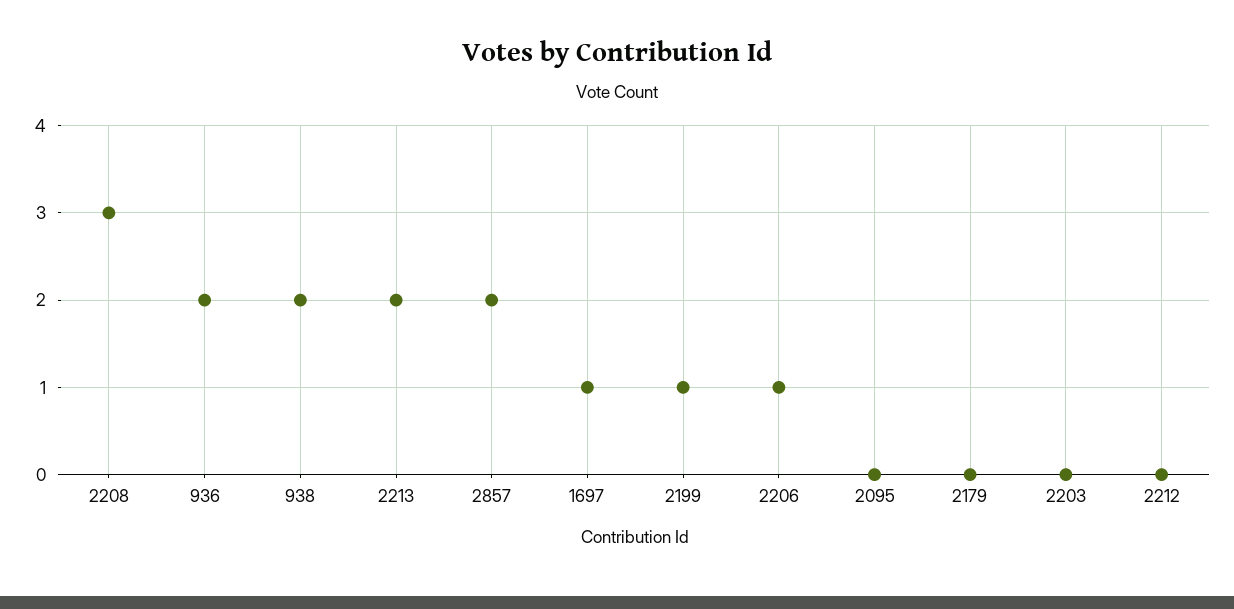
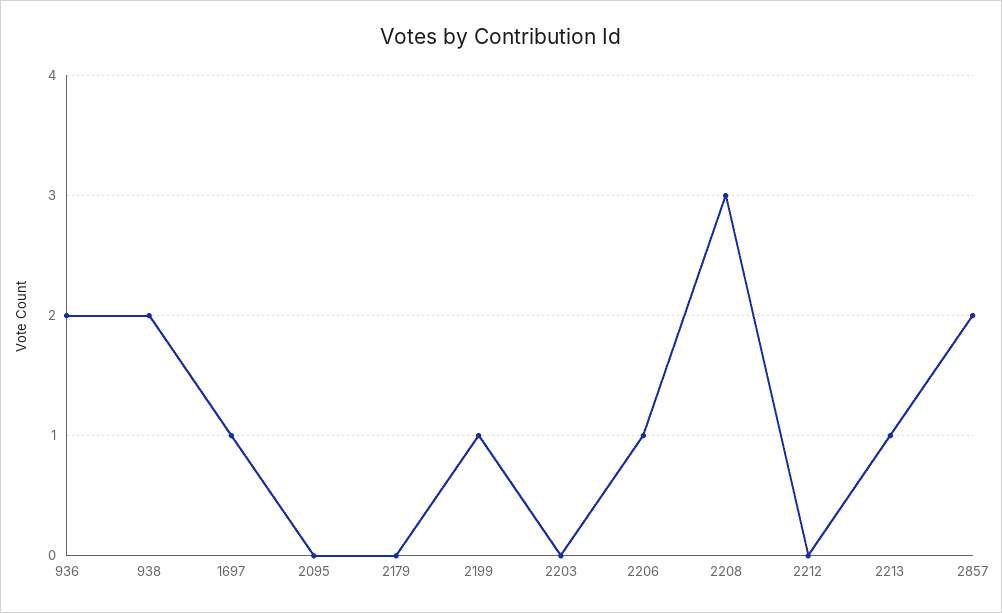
  {
    "2208": 3,
    "936": 2,
    "938": 2,
-   "2213": 2,
+   "2213": 1,
    "2857": 2,
    "1697": 1,
    "2199": 1,
    "2206": 1,
    "2095": 0,
    "2179": 0,
    "2203": 0,
    "2212": 0
  }

